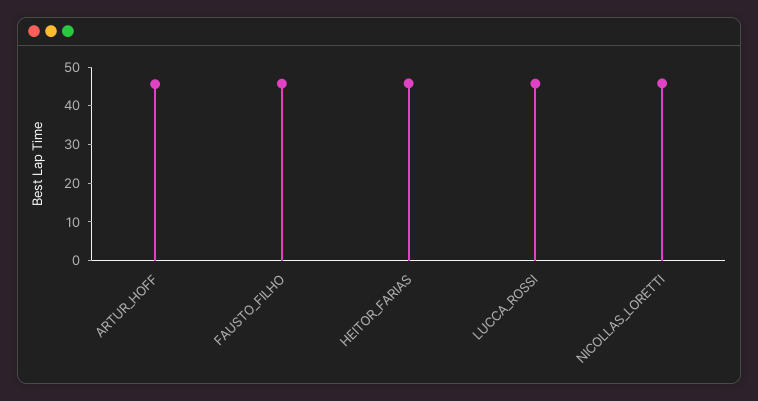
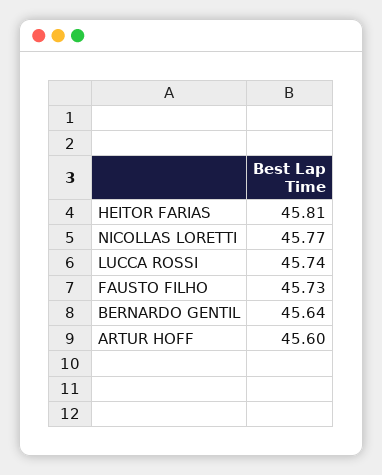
  {
    "ARTUR_HOFF": 45.6,
    "FAUSTO_FILHO": 45.73,
    "HEITOR_FARIAS": 45.81,
    "LUCCA_ROSSI": 45.74,
-   "NICOLLAS_LORETTI": 45.77
+   "NICOLLAS_LORETTI": 45.77,
+   "BERNARDO GENTIL": 45.64
  }

